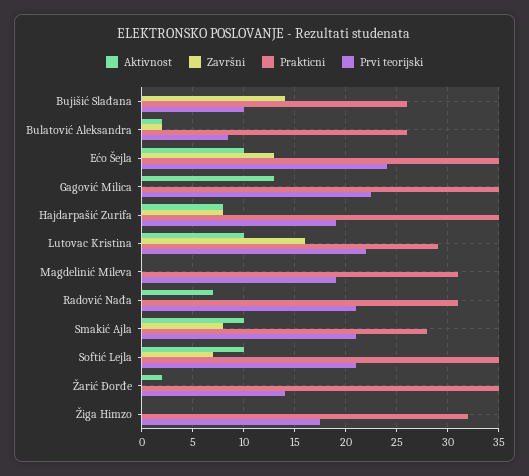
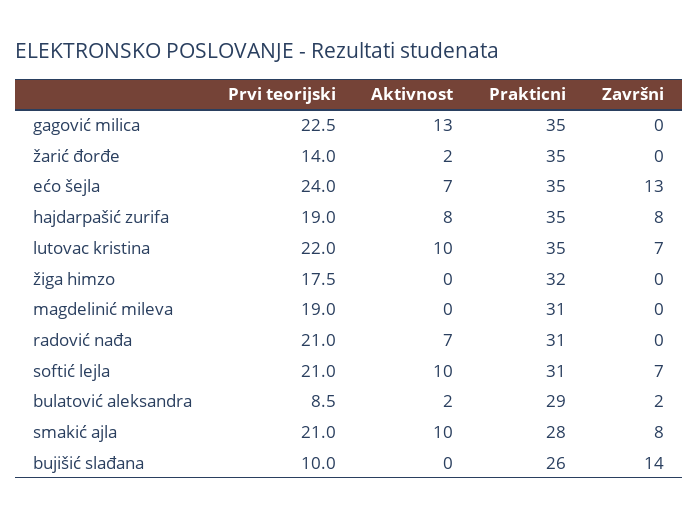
  {
    "Aktivnost": {
      "Bujišić Slađana": 0,
      "Bulatović Aleksandra": 2,
-     "Ećo Šejla": 10,
+     "Ećo Šejla": 7,
      "Gagović Milica": 13,
      "Hajdarpašić Zurifa": 8,
      "Lutovac Kristina": 10,
      "Magdelinić Mileva": 0,
      "Radović Nađa": 7,
      "Smakić Ajla": 10,
      "Softić Lejla": 10,
      "Žarić Đorđe": 2,
      "Žiga Himzo": 0
    },
    "Završni": {
      "Bujišić Slađana": 14,
      "Bulatović Aleksandra": 2,
      "Ećo Šejla": 13,
      "Gagović Milica": 0,
      "Hajdarpašić Zurifa": 8,
-     "Lutovac Kristina": 16,
+     "Lutovac Kristina": 7,
      "Magdelinić Mileva": 0,
      "Radović Nađa": 0,
      "Smakić Ajla": 8,
      "Softić Lejla": 7,
      "Žarić Đorđe": 0,
      "Žiga Himzo": 0
    },
    "Prakticni": {
      "Bujišić Slađana": 26,
-     "Bulatović Aleksandra": 26,
+     "Bulatović Aleksandra": 29,
      "Ećo Šejla": 35,
      "Gagović Milica": 35,
      "Hajdarpašić Zurifa": 35,
-     "Lutovac Kristina": 29,
+     "Lutovac Kristina": 35,
      "Magdelinić Mileva": 31,
      "Radović Nađa": 31,
      "Smakić Ajla": 28,
-     "Softić Lejla": 35,
+     "Softić Lejla": 31,
      "Žarić Đorđe": 35,
      "Žiga Himzo": 32
    },
    "Prvi teorijski": {
      "Bujišić Slađana": 10,
      "Bulatović Aleksandra": 8.5,
      "Ećo Šejla": 24,
      "Gagović Milica": 22.5,
      "Hajdarpašić Zurifa": 19,
      "Lutovac Kristina": 22,
      "Magdelinić Mileva": 19,
      "Radović Nađa": 21,
      "Smakić Ajla": 21,
      "Softić Lejla": 21,
      "Žarić Đorđe": 14,
      "Žiga Himzo": 17.5
    }
  }

